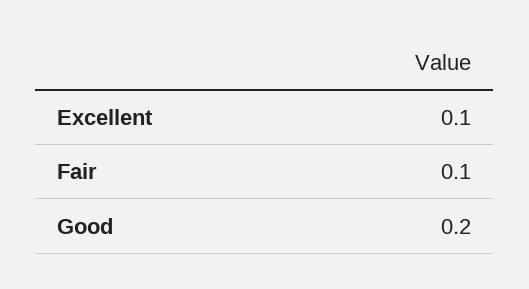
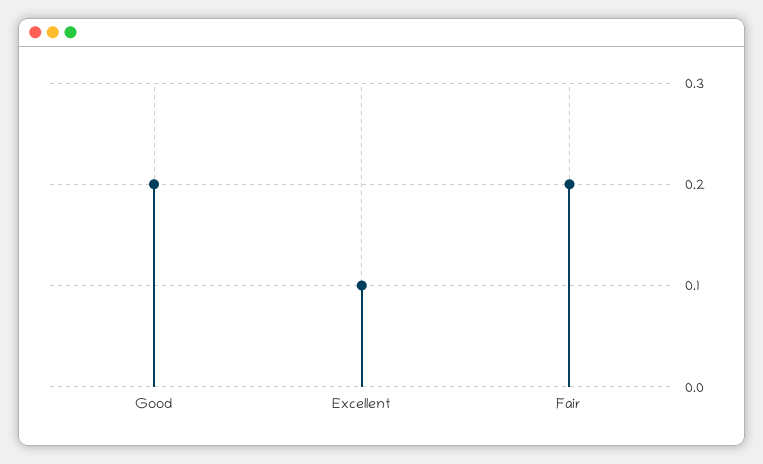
  {
    "Excellent": 0.1,
-   "Fair": 0.1,
+   "Fair": 0.2,
    "Good": 0.2
  }

